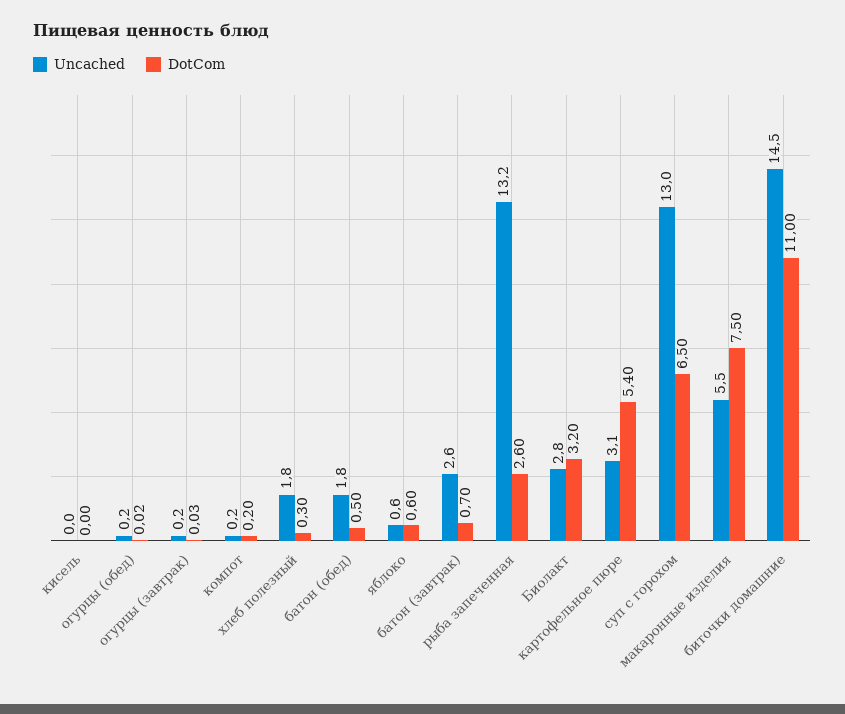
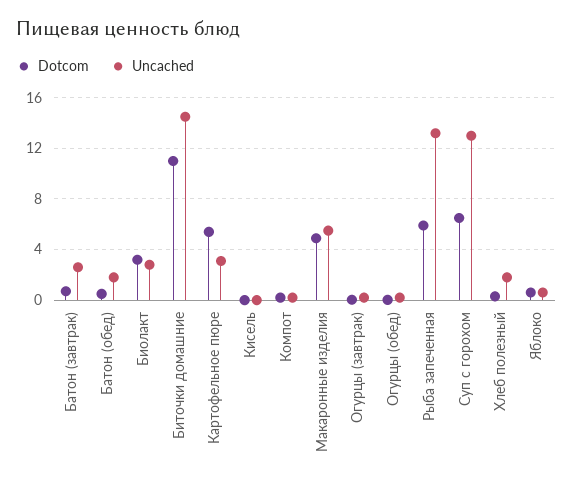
  {
    "Uncached": {
      "кисель": 0,
      "огурцы (обед)": 0.2,
      "огурцы (завтрак)": 0.2,
      "компот": 0.2,
      "хлеб полезный": 1.8,
      "батон (обед)": 1.8,
      "яблоко": 0.6,
      "батон (завтрак)": 2.6,
      "рыба запеченная": 13.2,
      "Биолакт": 2.8,
      "картофельное пюре": 3.1,
      "суп с горохом": 13,
      "макаронные изделия": 5.5,
      "биточки домашние": 14.5
    },
    "DotCom": {
      "кисель": 0,
      "огурцы (обед)": 0.02,
      "огурцы (завтрак)": 0.03,
      "компот": 0.2,
      "хлеб полезный": 0.3,
      "батон (обед)": 0.5,
      "яблоко": 0.6,
      "батон (завтрак)": 0.7,
-     "рыба запеченная": 2.6,
+     "рыба запеченная": 6,
      "Биолакт": 3.2,
      "картофельное пюре": 5.4,
      "суп с горохом": 6.5,
-     "макаронные изделия": 7.5,
+     "макаронные изделия": 5,
      "биточки домашние": 11
    }
  }

